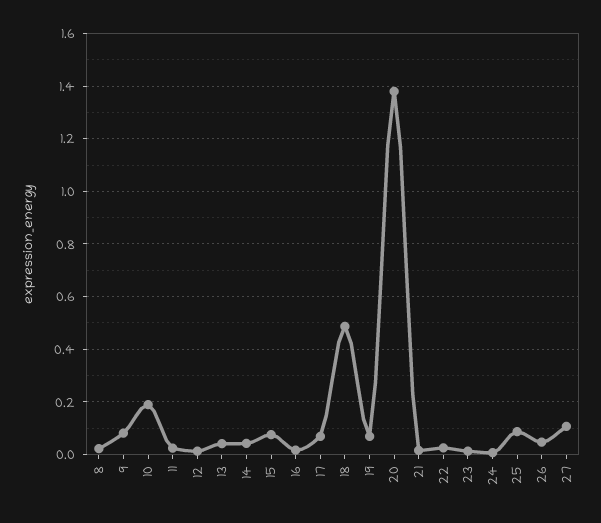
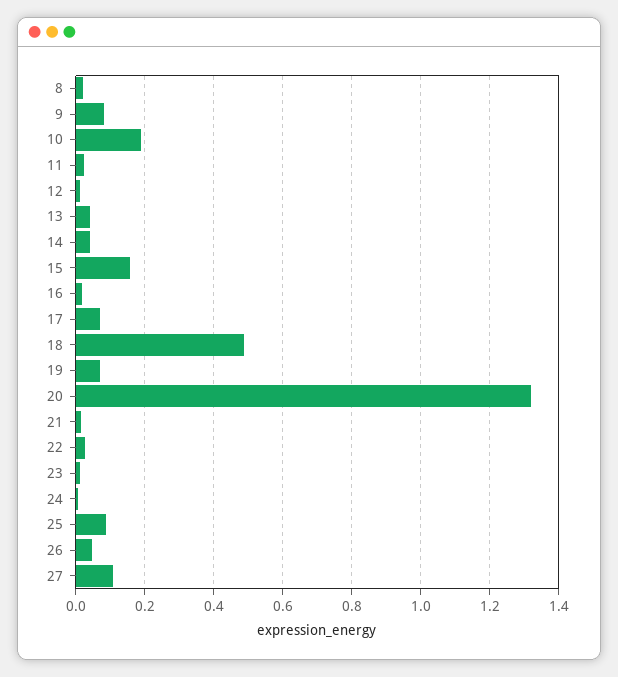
  {
    "8": 0.02,
    "9": 0.08,
    "10": 0.2,
    "11": 0.02,
    "12": 0.02,
    "13": 0.04,
    "14": 0.04,
-   "15": 0.075,
+   "15": 0.16,
    "16": 0.02,
    "17": 0.06,
    "18": 0.48,
    "19": 0.06,
-   "20": 1.375,
+   "20": 1.32,
    "21": 0.02,
    "22": 0.02,
    "23": 0.02,
    "24": 0,
    "25": 0.08,
    "26": 0.04,
    "27": 0.1
  }

